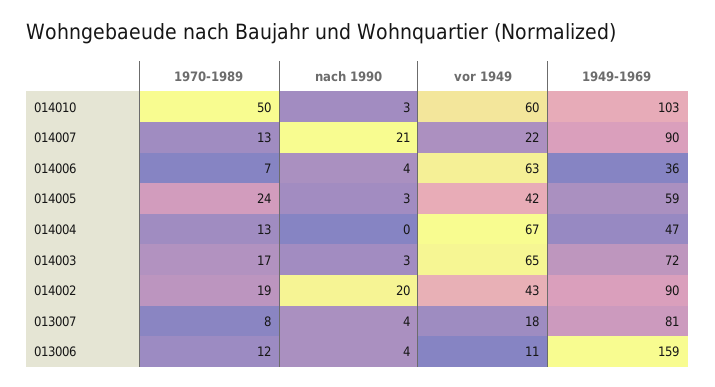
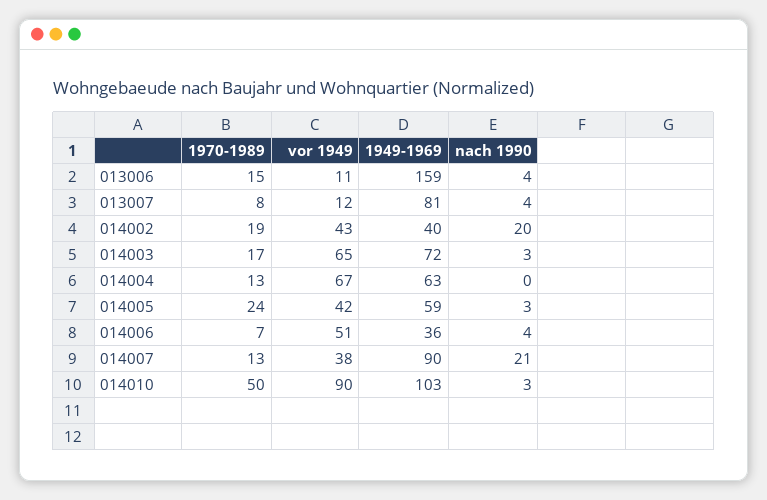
  {
    "1970-1989": {
      "014010": 50,
      "014007": 13,
      "014006": 7,
      "014005": 24,
      "014004": 13,
      "014003": 17,
      "014002": 19,
      "013007": 8,
-     "013006": 12
+     "013006": 15
    },
    "nach 1990": {
      "014010": 3,
      "014007": 21,
      "014006": 4,
      "014005": 3,
      "014004": 0,
      "014003": 3,
      "014002": 20,
      "013007": 4,
      "013006": 4
    },
    "vor 1949": {
-     "014010": 60,
+     "014010": 90,
-     "014007": 22,
+     "014007": 38,
-     "014006": 63,
+     "014006": 51,
      "014005": 42,
      "014004": 67,
      "014003": 65,
      "014002": 43,
-     "013007": 18,
+     "013007": 12,
      "013006": 11
    },
    "1949-1969": {
      "014010": 103,
      "014007": 90,
      "014006": 36,
      "014005": 59,
-     "014004": 47,
+     "014004": 63,
      "014003": 72,
-     "014002": 90,
+     "014002": 40,
      "013007": 81,
      "013006": 159
    }
  }

